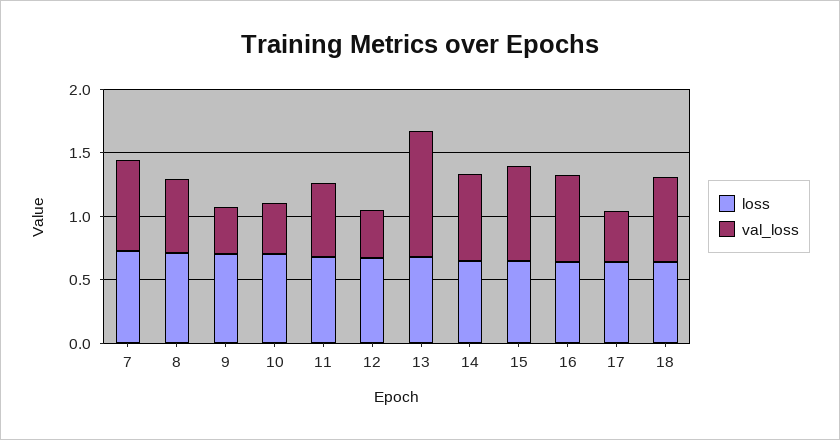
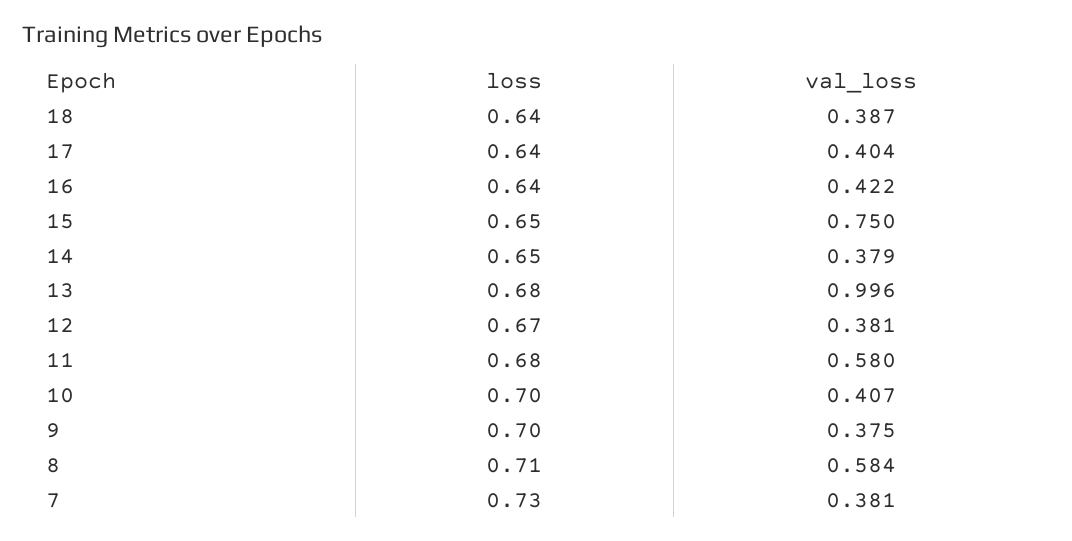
  {
    "loss": {
      "7": 0.73,
      "8": 0.71,
      "9": 0.7,
      "10": 0.7,
      "11": 0.68,
      "12": 0.67,
      "13": 0.68,
      "14": 0.65,
      "15": 0.65,
      "16": 0.64,
      "17": 0.64,
      "18": 0.64
    },
    "val_loss": {
-     "7": 0.7,
+     "7": 0.381,
      "8": 0.584,
      "9": 0.375,
      "10": 0.407,
      "11": 0.58,
      "12": 0.381,
      "13": 0.996,
-     "14": 0.7,
+     "14": 0.379,
      "15": 0.75,
-     "16": 0.7,
+     "16": 0.422,
      "17": 0.404,
-     "18": 0.7
+     "18": 0.387
    }
  }

